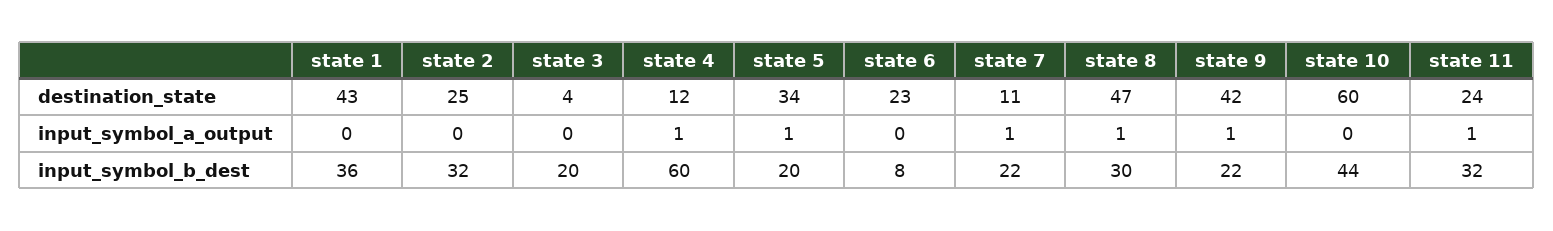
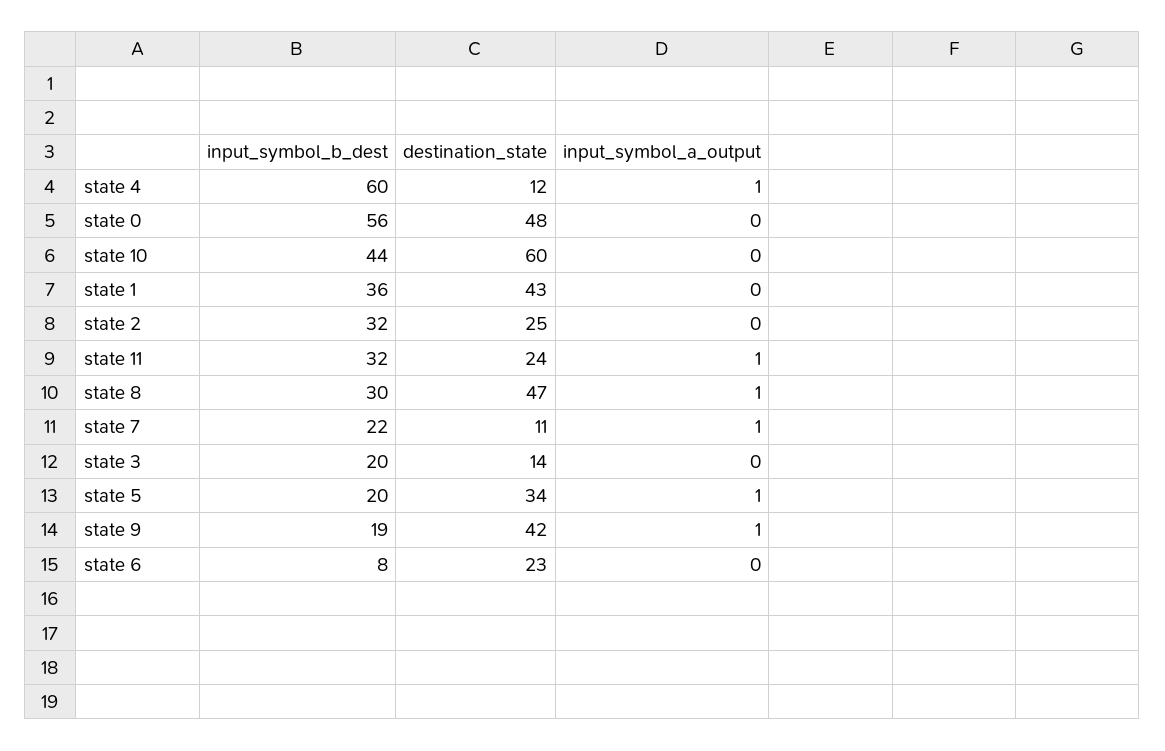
  {
    "state 1": {
      "destination_state": 43,
      "input_symbol_a_output": 0,
      "input_symbol_b_dest": 36
    },
    "state 2": {
      "destination_state": 25,
      "input_symbol_a_output": 0,
      "input_symbol_b_dest": 32
    },
    "state 3": {
-     "destination_state": 4,
+     "destination_state": 14,
      "input_symbol_a_output": 0,
      "input_symbol_b_dest": 20
    },
    "state 4": {
      "destination_state": 12,
      "input_symbol_a_output": 1,
      "input_symbol_b_dest": 60
    },
    "state 5": {
      "destination_state": 34,
      "input_symbol_a_output": 1,
      "input_symbol_b_dest": 20
    },
    "state 6": {
      "destination_state": 23,
      "input_symbol_a_output": 0,
      "input_symbol_b_dest": 8
    },
    "state 7": {
      "destination_state": 11,
      "input_symbol_a_output": 1,
      "input_symbol_b_dest": 22
    },
    "state 8": {
      "destination_state": 47,
      "input_symbol_a_output": 1,
      "input_symbol_b_dest": 30
    },
    "state 9": {
      "destination_state": 42,
      "input_symbol_a_output": 1,
-     "input_symbol_b_dest": 22
+     "input_symbol_b_dest": 19
    },
    "state 10": {
      "destination_state": 60,
      "input_symbol_a_output": 0,
      "input_symbol_b_dest": 44
    },
    "state 11": {
      "destination_state": 24,
      "input_symbol_a_output": 1,
      "input_symbol_b_dest": 32
-   }
+   },
+   "state 0": {
+     "input_symbol_b_dest": 56,
+     "destination_state": 48,
+     "input_symbol_a_output": 0
+   }
  }

